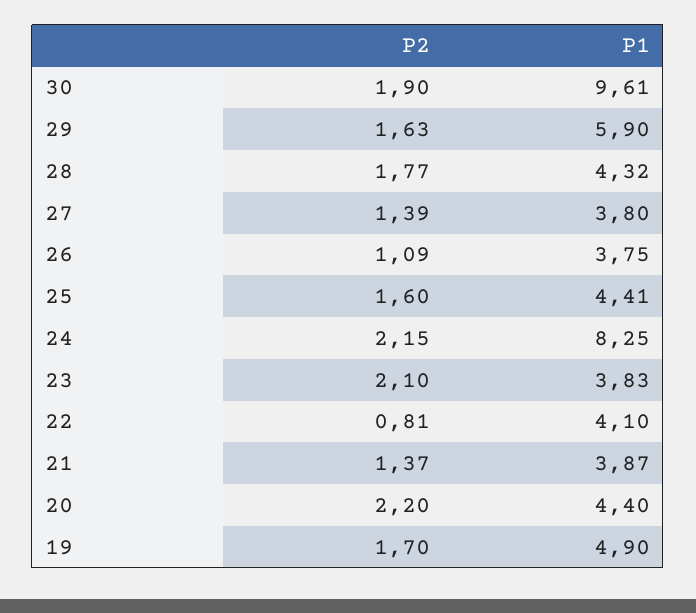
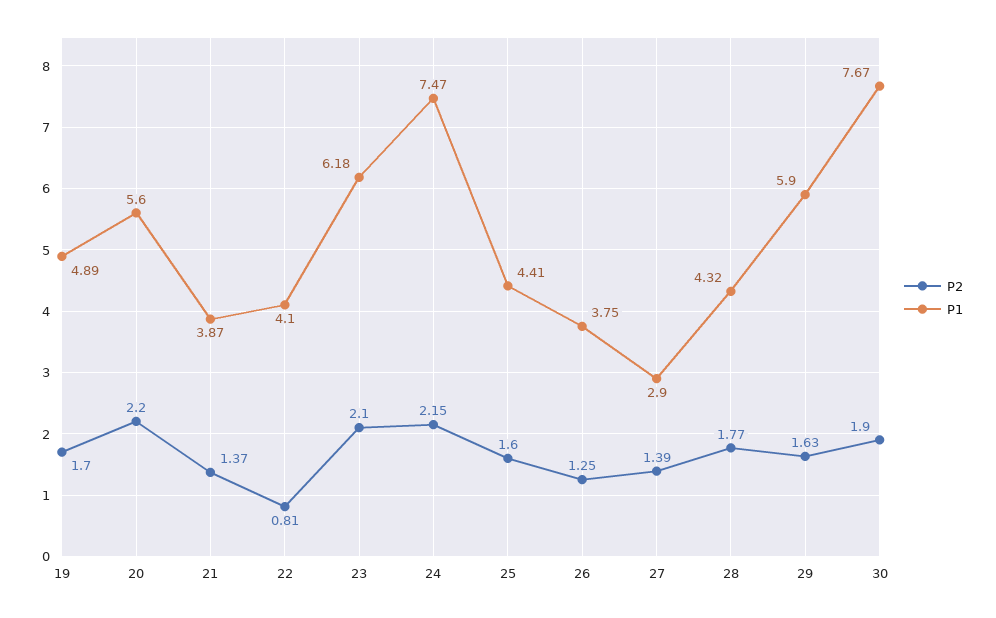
  {
    "P2": {
      "30": 1.9,
      "29": 1.63,
      "28": 1.77,
      "27": 1.39,
-     "26": 1.09,
+     "26": 1.25,
      "25": 1.6,
      "24": 2.15,
      "23": 2.1,
      "22": 0.81,
      "21": 1.37,
      "20": 2.2,
      "19": 1.7
    },
    "P1": {
-     "30": 9.61,
+     "30": 7.67,
      "29": 5.9,
      "28": 4.32,
-     "27": 3.8,
+     "27": 2.9,
      "26": 3.75,
      "25": 4.41,
-     "24": 8.25,
+     "24": 7.47,
-     "23": 3.83,
+     "23": 6.18,
      "22": 4.1,
      "21": 3.87,
-     "20": 4.4,
+     "20": 5.6,
-     "19": 4.9
+     "19": 4.89
    }
  }

